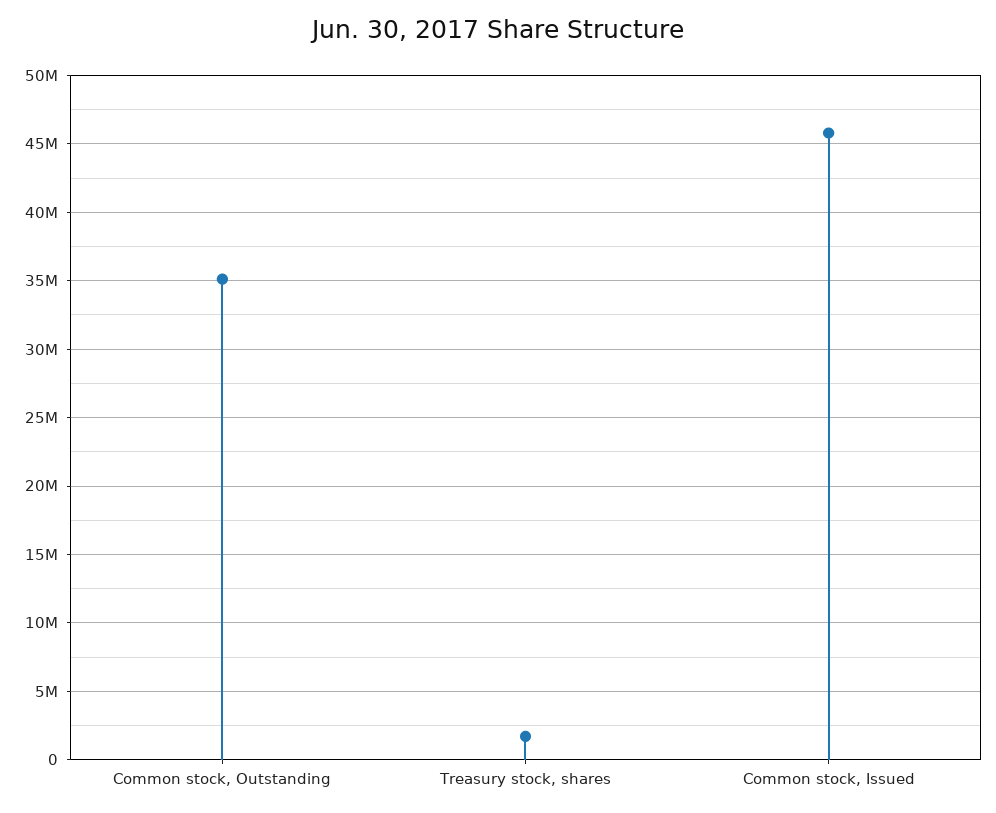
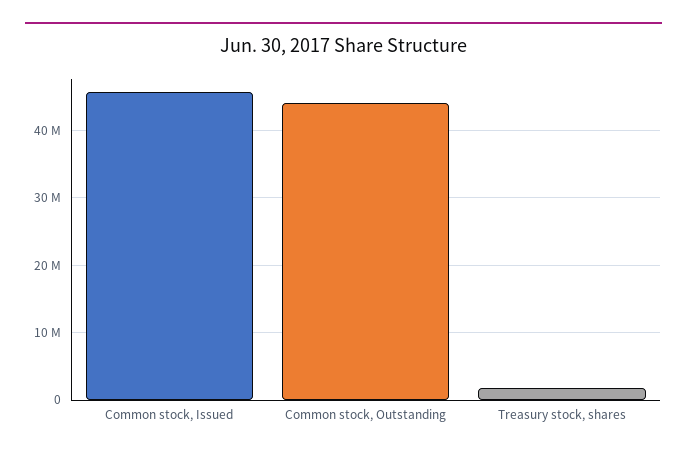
  {
-   "Common stock, Outstanding": 35000000,
+   "Common stock, Outstanding": 44000000,
    "Treasury stock, shares": 1500000,
    "Common stock, Issued": 46000000
  }

